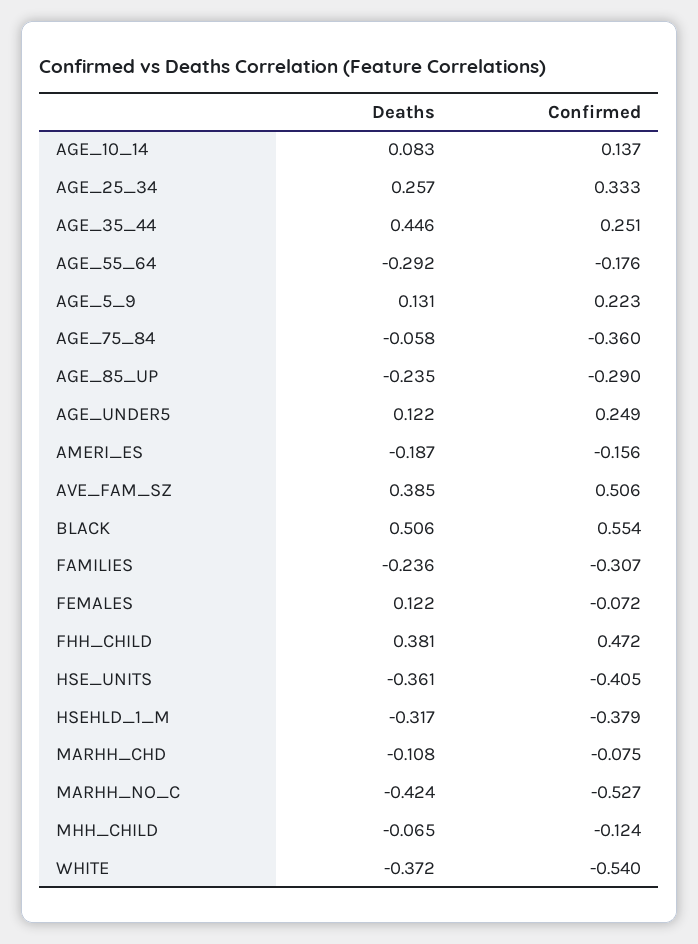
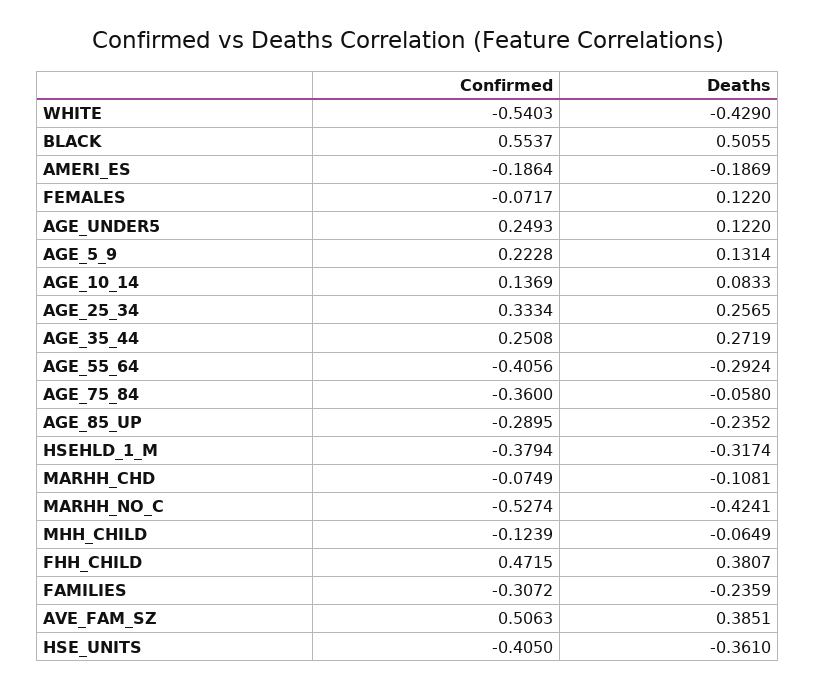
  {
    "Deaths": {
      "AGE_10_14": 0.0833,
      "AGE_25_34": 0.2565,
-     "AGE_35_44": 0.446,
+     "AGE_35_44": 0.2719,
      "AGE_55_64": -0.2924,
      "AGE_5_9": 0.1314,
      "AGE_75_84": -0.058,
      "AGE_85_UP": -0.2352,
      "AGE_UNDER5": 0.122,
      "AMERI_ES": -0.1869,
      "AVE_FAM_SZ": 0.3851,
      "BLACK": 0.5055,
      "FAMILIES": -0.2359,
      "FEMALES": 0.122,
      "FHH_CHILD": 0.3807,
      "HSE_UNITS": -0.361,
      "HSEHLD_1_M": -0.3174,
      "MARHH_CHD": -0.1081,
      "MARHH_NO_C": -0.4241,
      "MHH_CHILD": -0.0649,
-     "WHITE": -0.372
+     "WHITE": -0.429
    },
    "Confirmed": {
      "AGE_10_14": 0.1369,
      "AGE_25_34": 0.3334,
      "AGE_35_44": 0.2508,
-     "AGE_55_64": -0.176,
+     "AGE_55_64": -0.4056,
      "AGE_5_9": 0.2228,
      "AGE_75_84": -0.36,
      "AGE_85_UP": -0.2895,
      "AGE_UNDER5": 0.2493,
-     "AMERI_ES": -0.156,
+     "AMERI_ES": -0.1864,
      "AVE_FAM_SZ": 0.5063,
      "BLACK": 0.5537,
      "FAMILIES": -0.3072,
      "FEMALES": -0.0717,
      "FHH_CHILD": 0.4715,
      "HSE_UNITS": -0.405,
      "HSEHLD_1_M": -0.3794,
      "MARHH_CHD": -0.0749,
      "MARHH_NO_C": -0.5274,
      "MHH_CHILD": -0.1239,
      "WHITE": -0.5403
    }
  }

